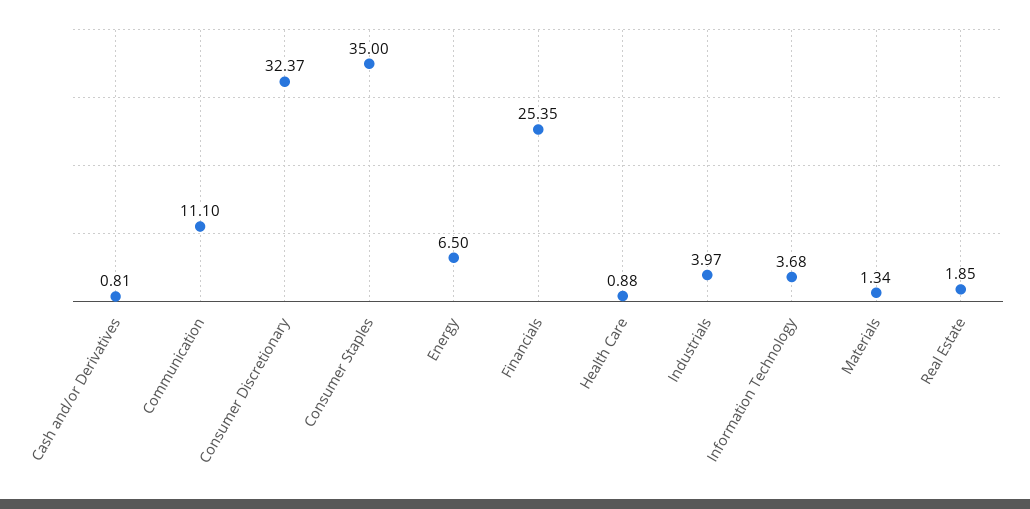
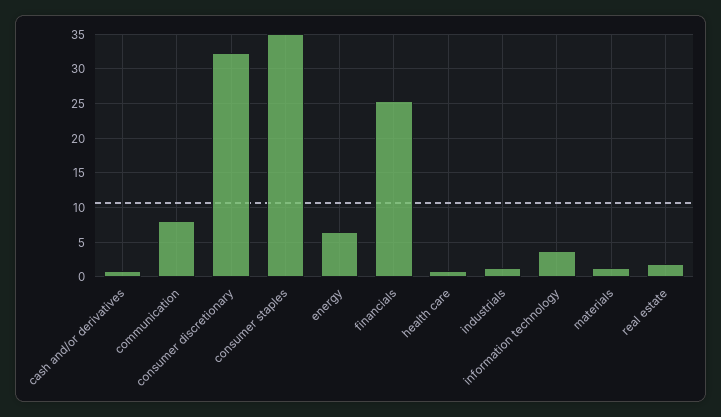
  {
    "Cash and/or Derivatives": 0.81,
-   "Communication": 11.1,
+   "Communication": 8,
    "Consumer Discretionary": 32.37,
    "Consumer Staples": 35,
    "Energy": 6.5,
    "Financials": 25.35,
    "Health Care": 0.88,
-   "Industrials": 3.97,
+   "Industrials": 1,
    "Information Technology": 3.68,
    "Materials": 1.34,
    "Real Estate": 1.85
  }

